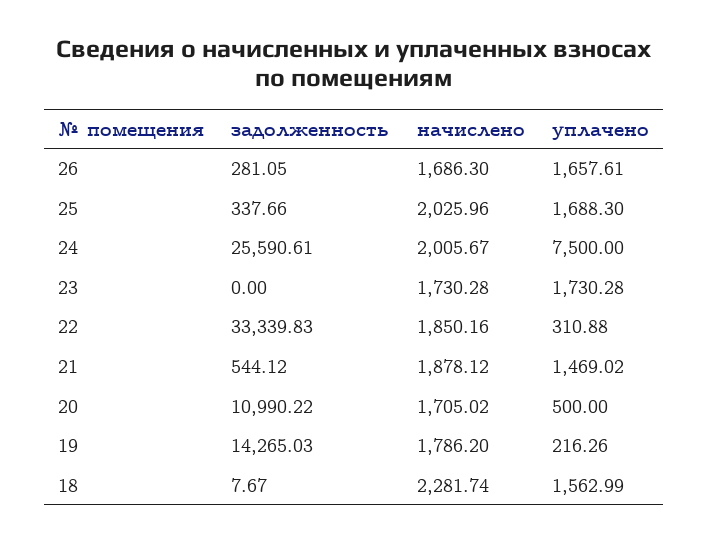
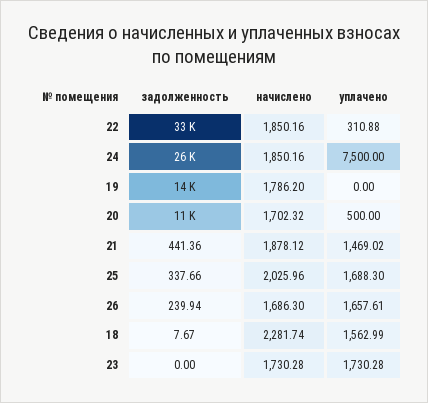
  {
    "задолженность": {
-     "26": 281.05,
+     "26": 239.94,
      "25": 337.66,
      "24": 25590.61,
      "23": 0,
      "22": 33339.83,
-     "21": 544.12,
+     "21": 441.36,
      "20": 10990.22,
      "19": 14265.03,
      "18": 7.67
    },
    "начислено": {
      "26": 1686.3,
      "25": 2025.96,
-     "24": 2005.67,
+     "24": 1850.16,
      "23": 1730.28,
      "22": 1850.16,
      "21": 1878.12,
-     "20": 1705.02,
+     "20": 1702.32,
      "19": 1786.2,
      "18": 2281.74
    },
    "уплачено": {
      "26": 1657.61,
      "25": 1688.3,
      "24": 7500,
      "23": 1730.28,
      "22": 310.88,
      "21": 1469.02,
      "20": 500,
-     "19": 216.26,
+     "19": 0,
      "18": 1562.99
    }
  }

